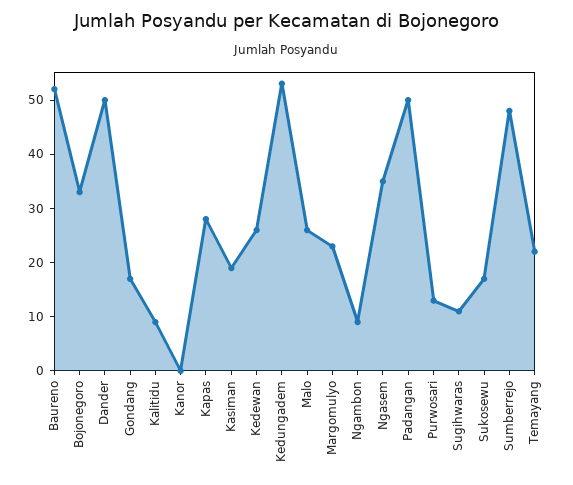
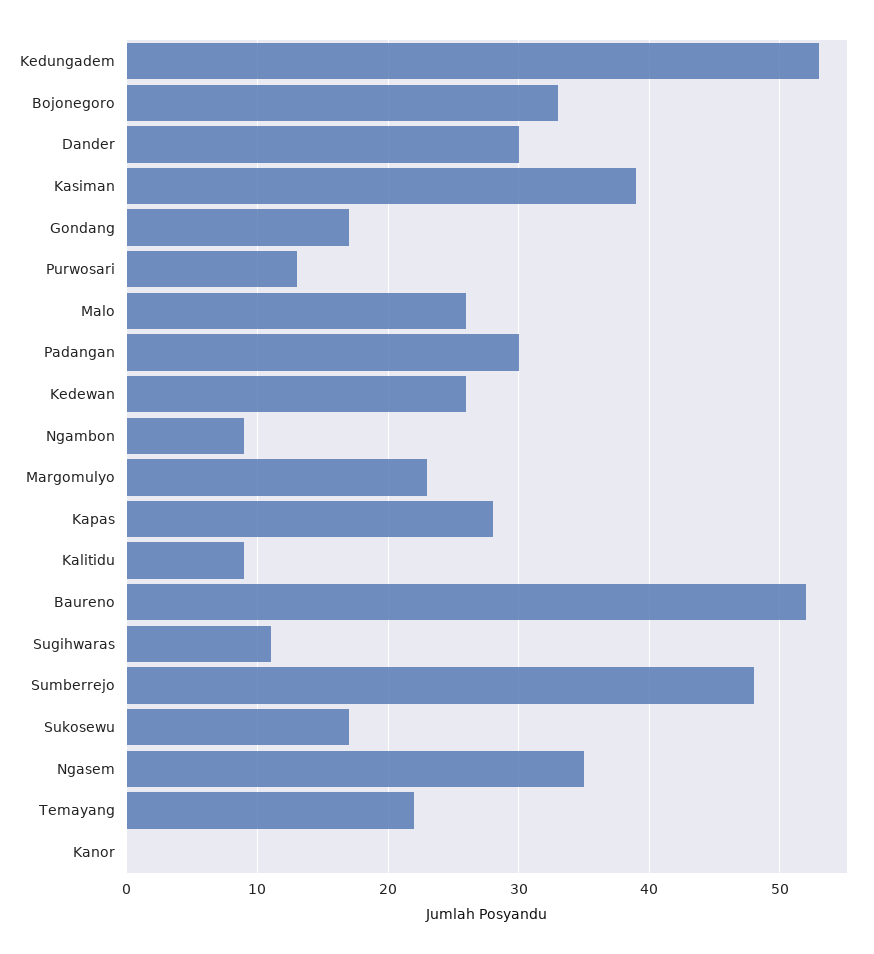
  {
    "Baureno": 52,
    "Bojonegoro": 33,
-   "Dander": 50,
+   "Dander": 30,
    "Gondang": 17,
    "Kalitidu": 9,
    "Kanor": 0,
    "Kapas": 28,
-   "Kasiman": 20,
+   "Kasiman": 39,
    "Kedewan": 26,
    "Kedungadem": 53,
    "Malo": 26,
    "Margomulyo": 23,
    "Ngambon": 9,
    "Ngasem": 35,
-   "Padangan": 50,
+   "Padangan": 30,
    "Purwosari": 13,
    "Sugihwaras": 11,
    "Sukosewu": 17,
    "Sumberrejo": 48,
    "Temayang": 22
  }

